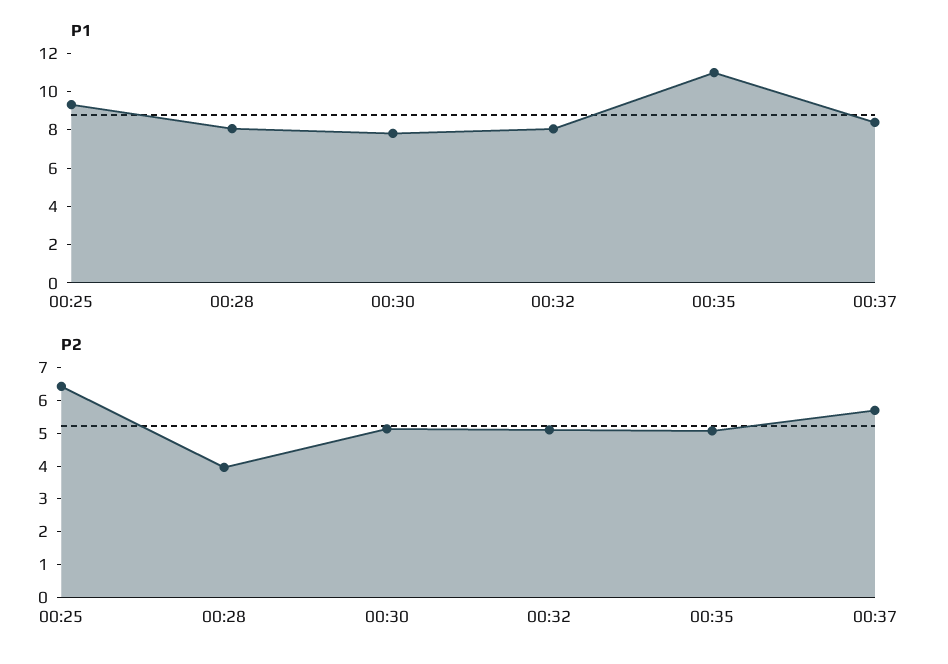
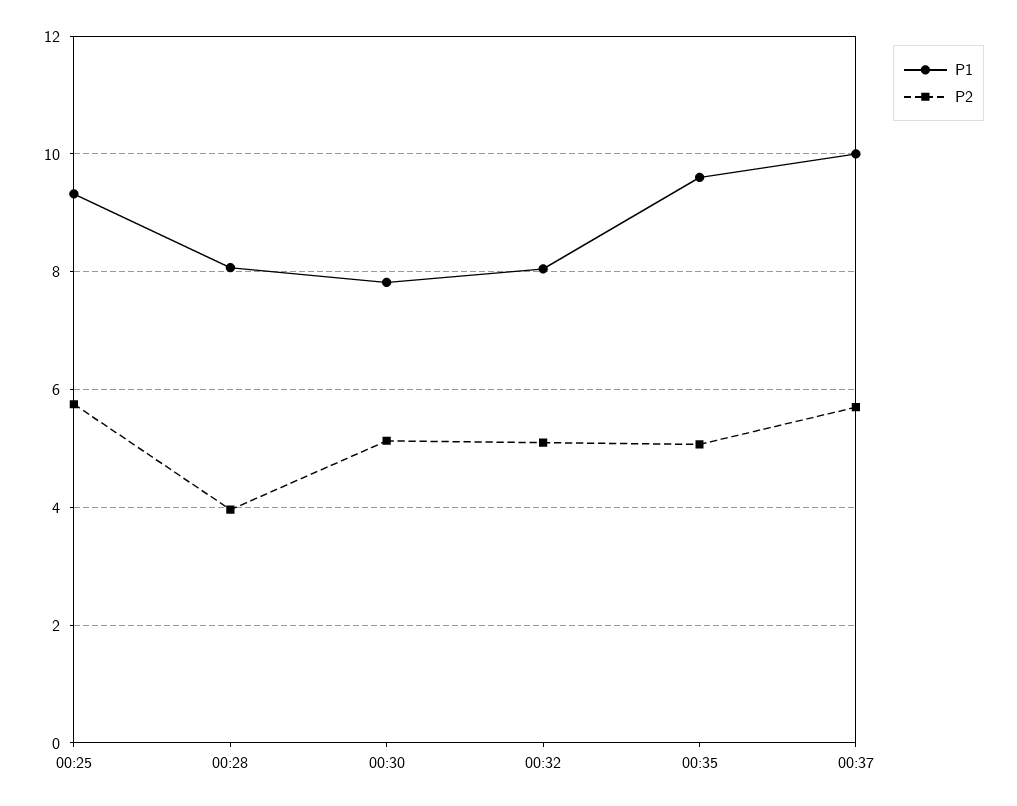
  {
    "P1": {
      "00:25": 9.4,
      "00:28": 8,
      "00:30": 7.8,
      "00:32": 8,
-     "00:35": 11,
+     "00:35": 9.6,
-     "00:37": 8.5
+     "00:37": 10
    },
    "P2": {
-     "00:25": 6.5,
+     "00:25": 5.8,
      "00:28": 4,
      "00:30": 5.2,
      "00:32": 5.2,
      "00:35": 5,
      "00:37": 5.8
    }
  }

